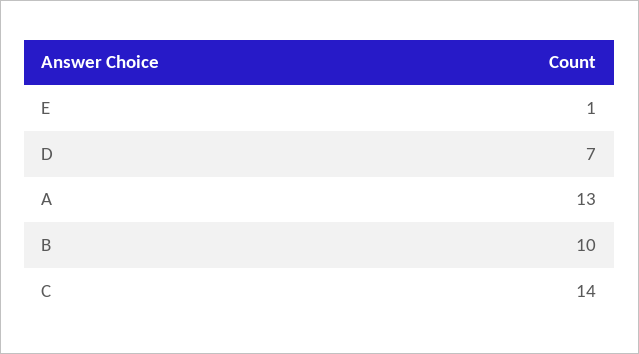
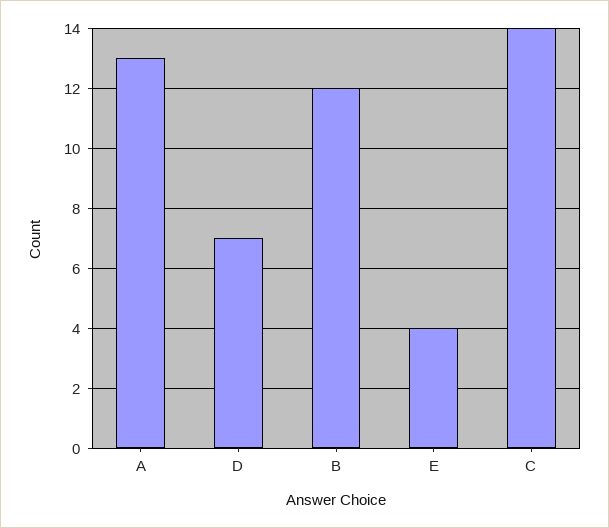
  {
-   "E": 1,
+   "E": 4,
    "D": 7,
    "A": 13,
-   "B": 10,
+   "B": 12,
    "C": 14
  }

